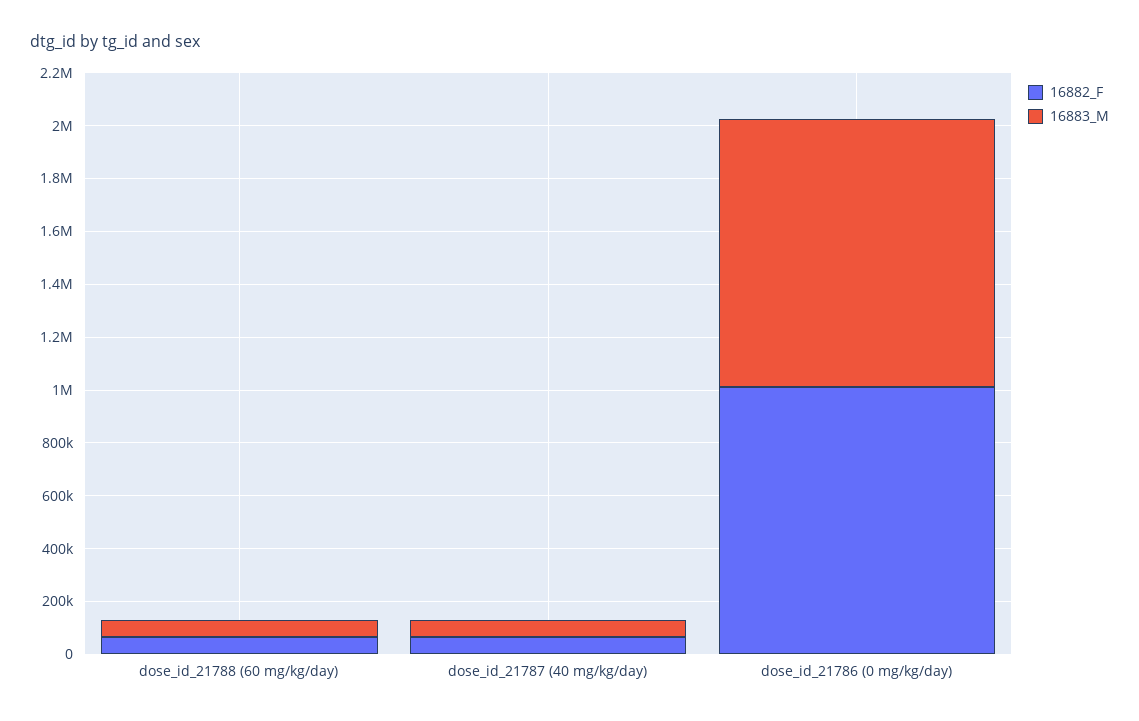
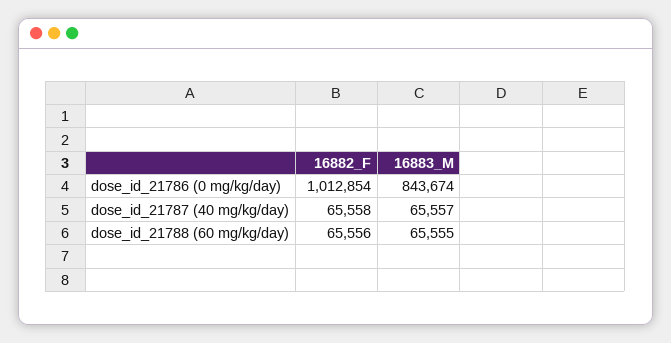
  {
    "16882_F": {
      "dose_id_21788 (60 mg/kg/day)": 65556,
      "dose_id_21787 (40 mg/kg/day)": 65558,
      "dose_id_21786 (0 mg/kg/day)": 1012854
    },
    "16883_M": {
      "dose_id_21788 (60 mg/kg/day)": 65555,
      "dose_id_21787 (40 mg/kg/day)": 65557,
-     "dose_id_21786 (0 mg/kg/day)": 1000000
+     "dose_id_21786 (0 mg/kg/day)": 843674
    }
  }

